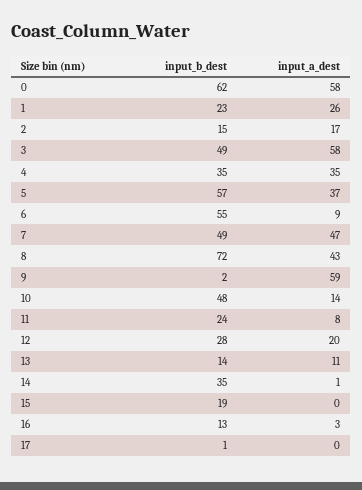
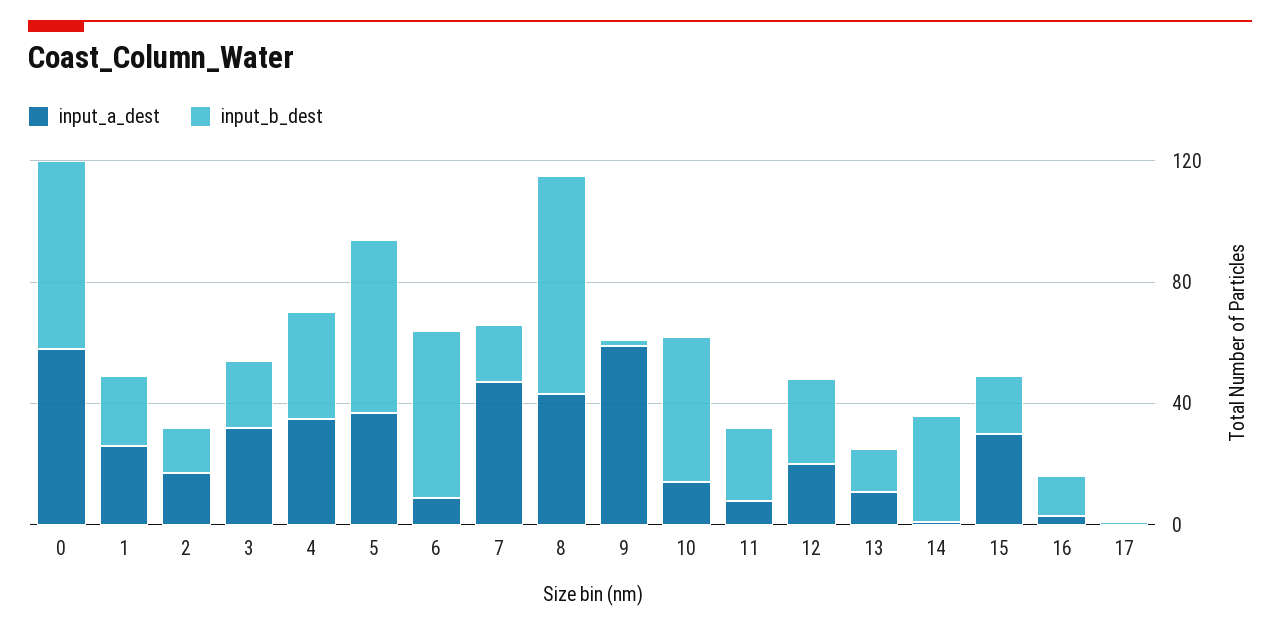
  {
    "input_b_dest": {
      "0": 62,
      "1": 23,
      "2": 15,
-     "3": 49,
+     "3": 20,
      "4": 35,
      "5": 57,
      "6": 55,
-     "7": 49,
+     "7": 20,
      "8": 72,
      "9": 2,
      "10": 48,
      "11": 24,
      "12": 28,
      "13": 14,
      "14": 35,
      "15": 19,
      "16": 13,
      "17": 1
    },
    "input_a_dest": {
      "0": 58,
      "1": 26,
      "2": 17,
-     "3": 58,
+     "3": 30,
      "4": 35,
      "5": 37,
      "6": 9,
      "7": 47,
      "8": 43,
      "9": 59,
      "10": 14,
      "11": 8,
      "12": 20,
      "13": 11,
      "14": 1,
-     "15": 0,
+     "15": 30,
      "16": 3,
      "17": 0
    }
  }

